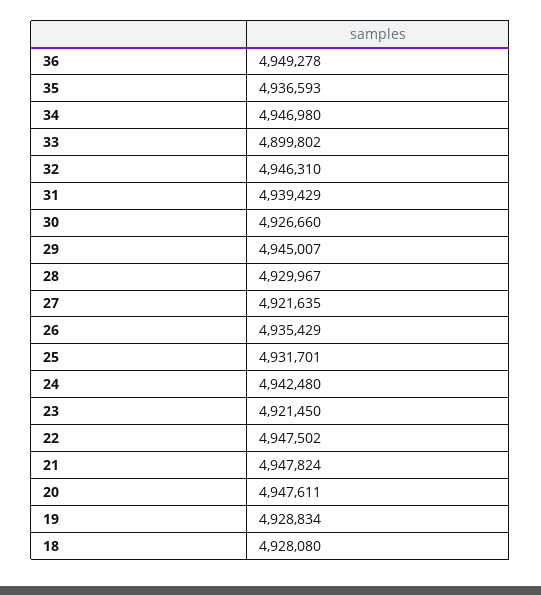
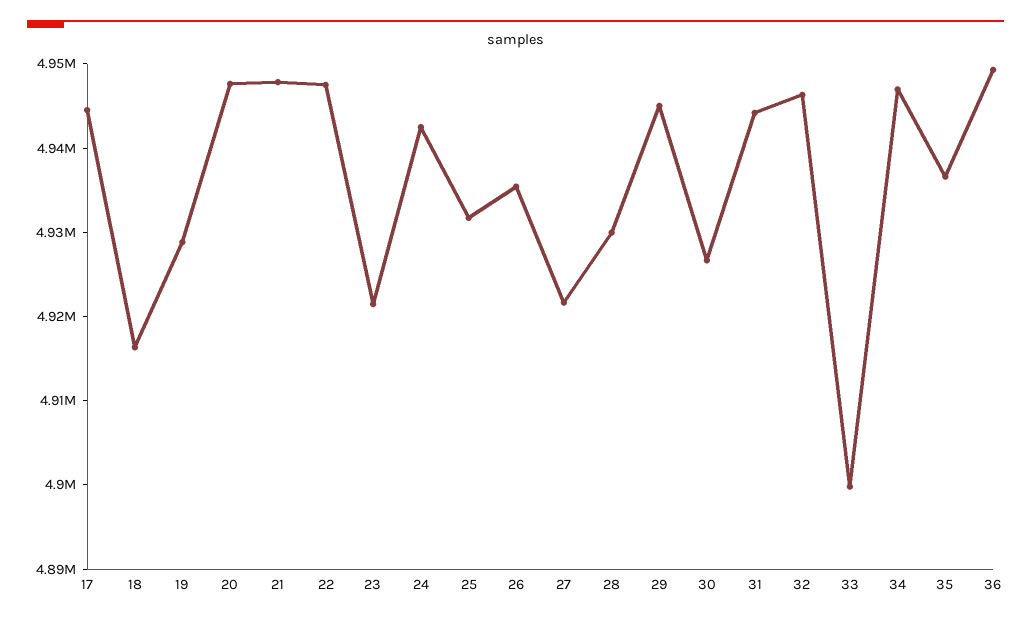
  {
    "36": 4949278,
    "35": 4936593,
    "34": 4946980,
    "33": 4899802,
    "32": 4946310,
-   "31": 4939429,
+   "31": 4944000,
    "30": 4926660,
    "29": 4945007,
    "28": 4929967,
    "27": 4921635,
    "26": 4935429,
    "25": 4931701,
    "24": 4942480,
    "23": 4921450,
    "22": 4947502,
    "21": 4947824,
    "20": 4947611,
    "19": 4928834,
-   "18": 4928080
+   "18": 4916000,
+   "17": 4944000
  }

